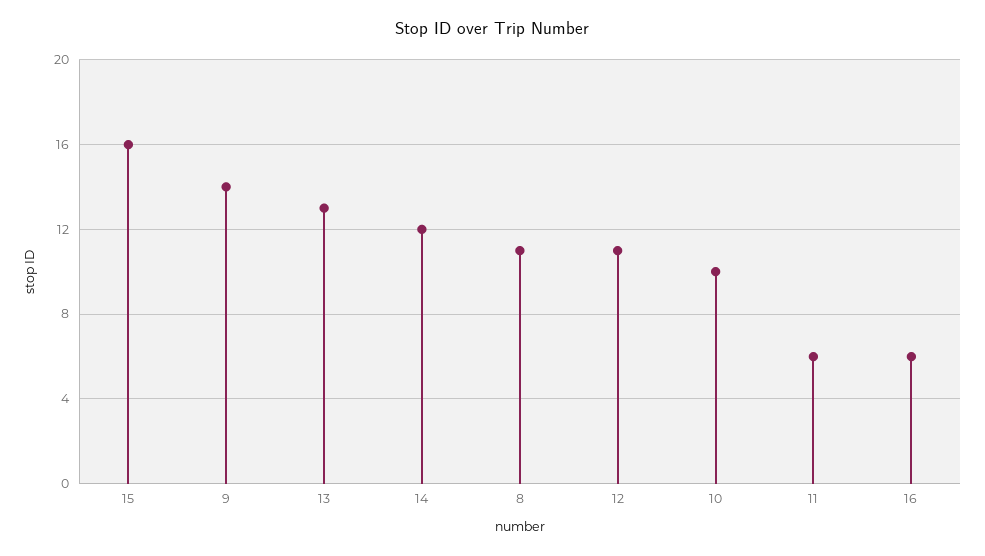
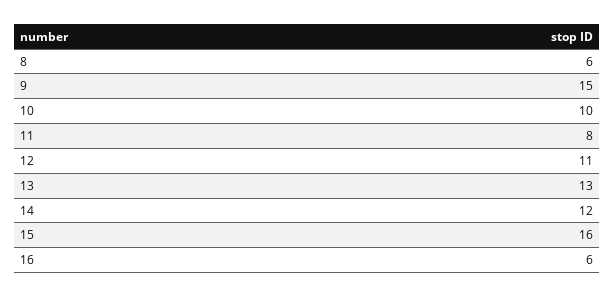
  {
    "15": 16,
-   "9": 14,
+   "9": 15,
    "13": 13,
    "14": 12,
-   "8": 11,
+   "8": 6,
    "12": 11,
    "10": 10,
-   "11": 6,
+   "11": 8,
    "16": 6
  }

